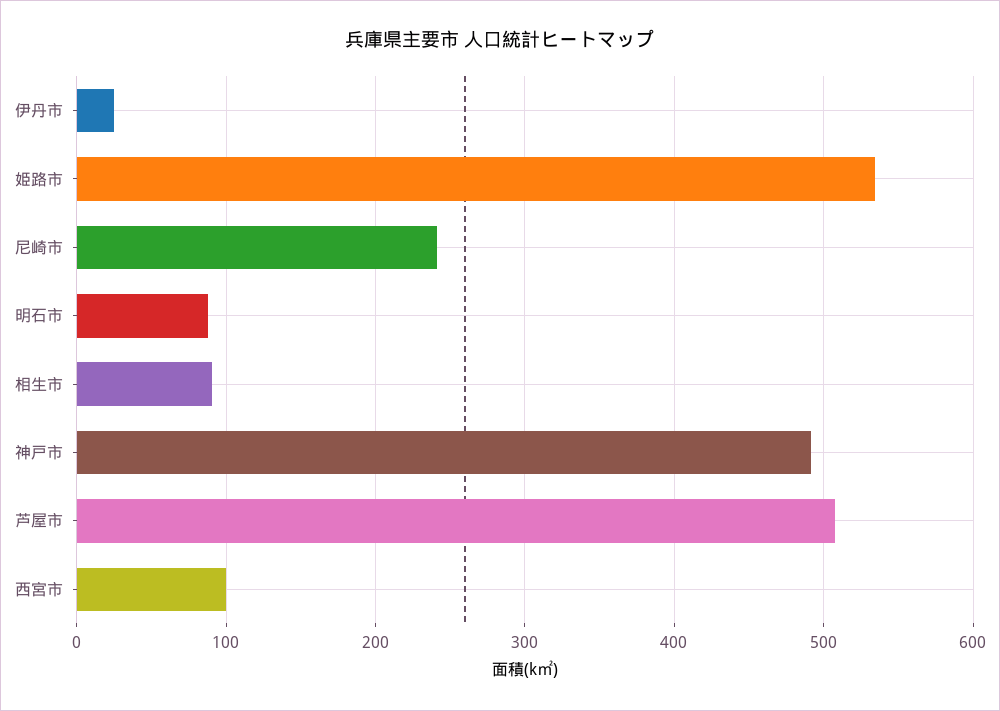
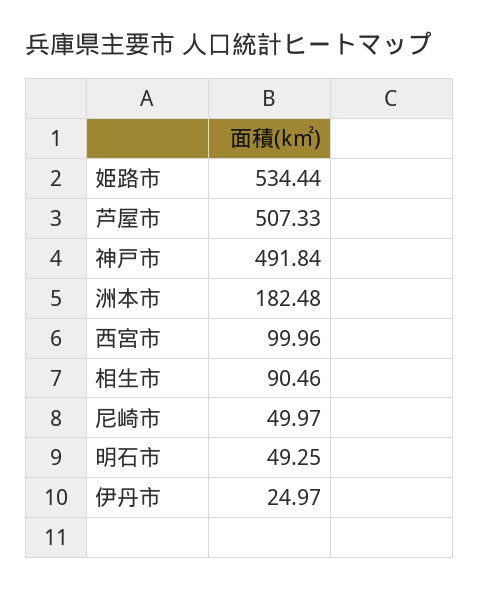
  {
    "伊丹市": 24.97,
    "姫路市": 534.44,
-   "尼崎市": 240,
+   "尼崎市": 49.97,
-   "明石市": 90,
+   "明石市": 49.25,
    "相生市": 90.46,
    "神戸市": 491.84,
    "芦屋市": 507.33,
-   "西宮市": 99.96
+   "西宮市": 99.96,
+   "洲本市": 182.48
  }

